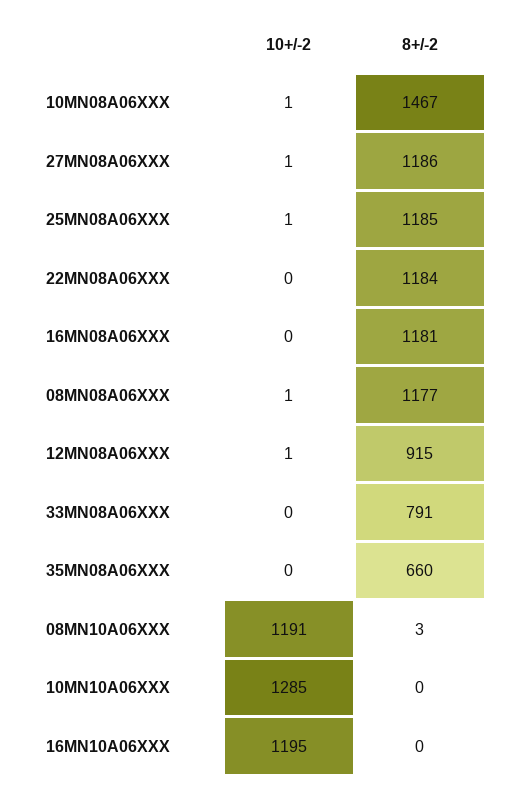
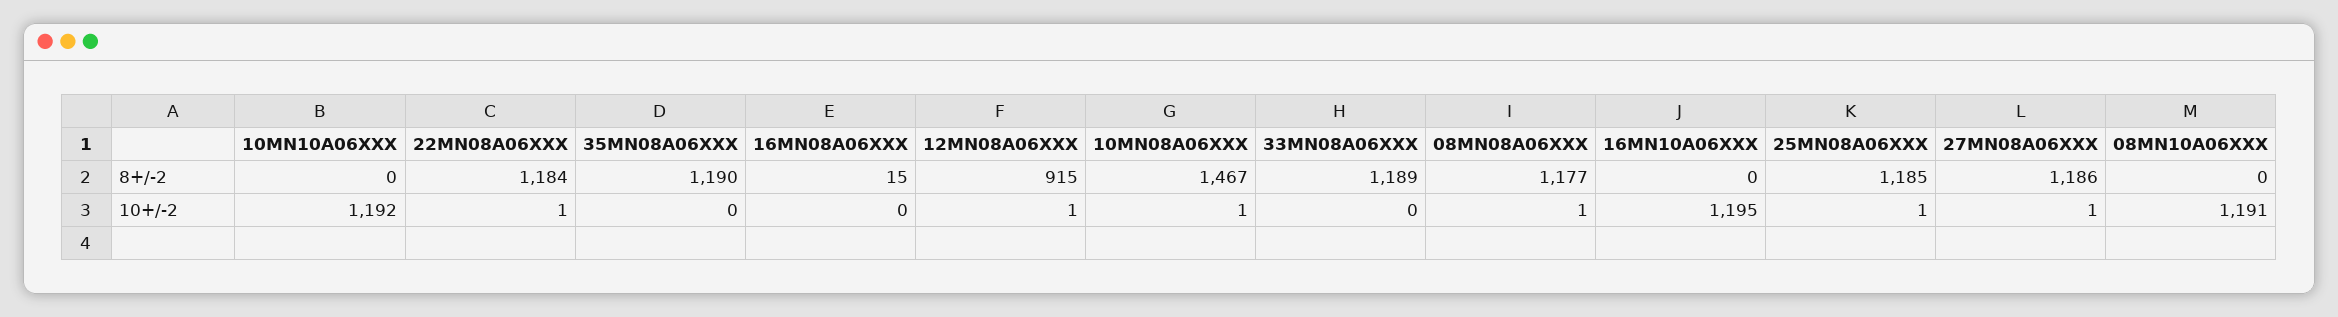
  {
    "10+/-2": {
      "10MN08A06XXX": 1,
      "27MN08A06XXX": 1,
      "25MN08A06XXX": 1,
-     "22MN08A06XXX": 0,
+     "22MN08A06XXX": 1,
      "16MN08A06XXX": 0,
      "08MN08A06XXX": 1,
      "12MN08A06XXX": 1,
      "33MN08A06XXX": 0,
      "35MN08A06XXX": 0,
      "08MN10A06XXX": 1191,
-     "10MN10A06XXX": 1285,
+     "10MN10A06XXX": 1192,
      "16MN10A06XXX": 1195
    },
    "8+/-2": {
      "10MN08A06XXX": 1467,
      "27MN08A06XXX": 1186,
      "25MN08A06XXX": 1185,
      "22MN08A06XXX": 1184,
-     "16MN08A06XXX": 1181,
+     "16MN08A06XXX": 15,
      "08MN08A06XXX": 1177,
      "12MN08A06XXX": 915,
-     "33MN08A06XXX": 791,
+     "33MN08A06XXX": 1189,
-     "35MN08A06XXX": 660,
+     "35MN08A06XXX": 1190,
-     "08MN10A06XXX": 3,
+     "08MN10A06XXX": 0,
      "10MN10A06XXX": 0,
      "16MN10A06XXX": 0
    }
  }

